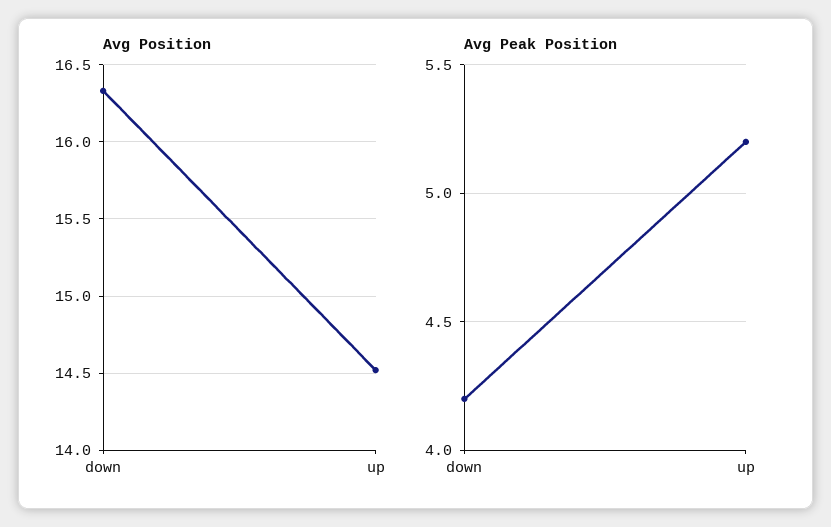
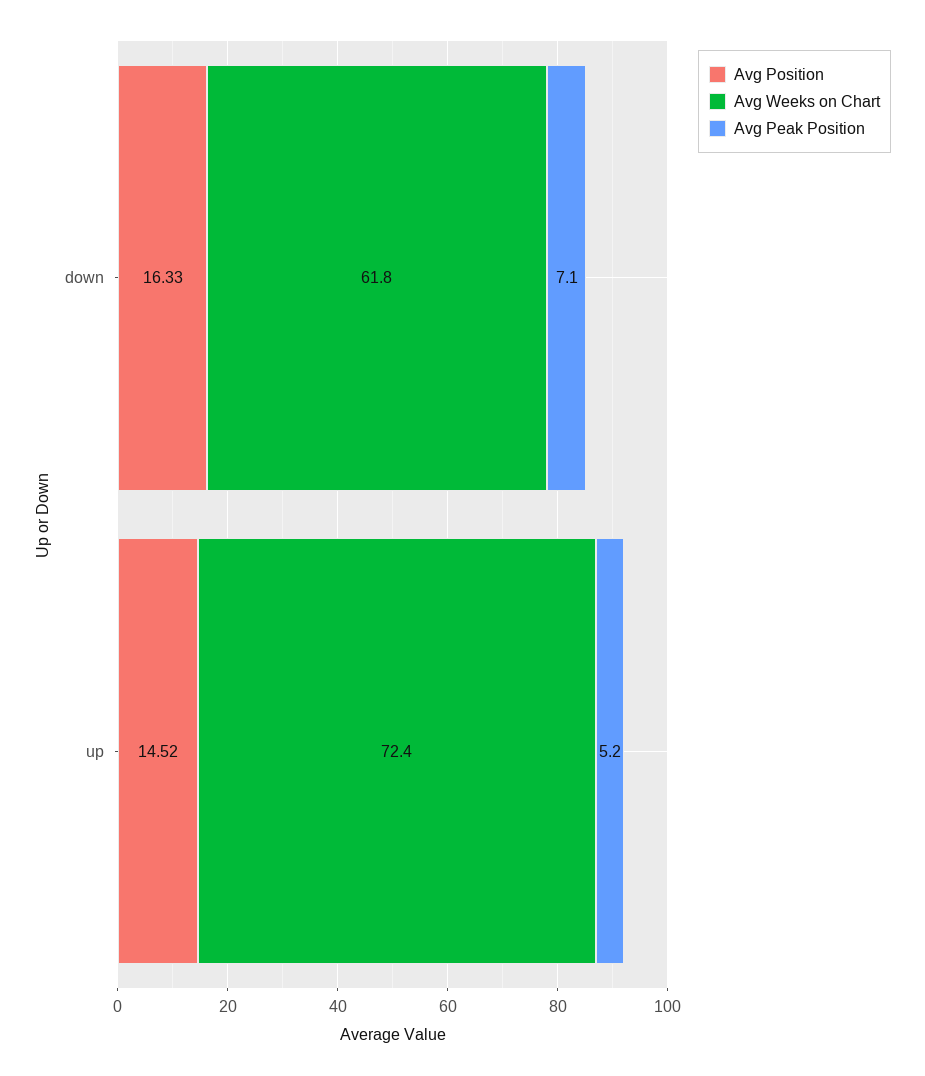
  {
    "Avg Position": {
      "down": 16.33,
      "up": 14.52
    },
    "Avg Peak Position": {
-     "down": 4.2,
+     "down": 7.1,
      "up": 5.2
-   }
+   },
+   "Avg Weeks on Chart": {
+     "down": 61.8,
+     "up": 72.4
+   }
  }

